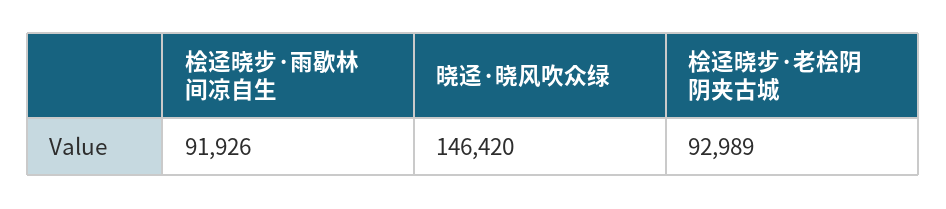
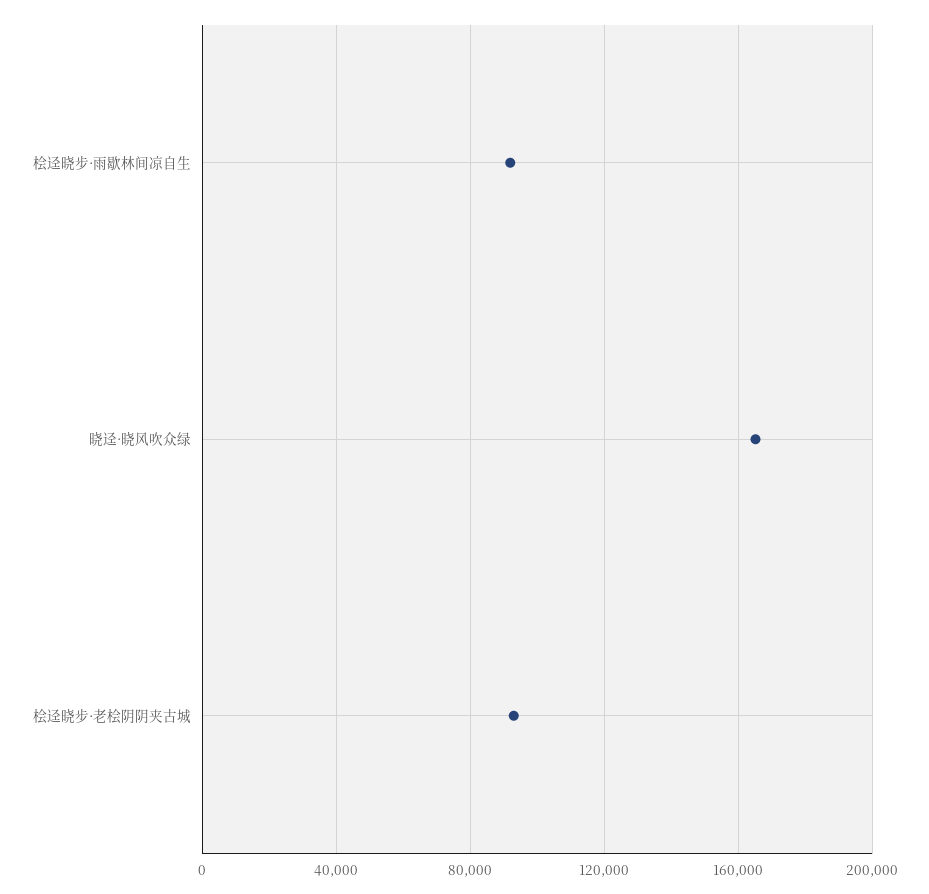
  {
    "桧迳晓步·雨歇林间凉自生": 91926,
-   "晓迳·晓风吹众绿": 146420,
+   "晓迳·晓风吹众绿": 165000,
    "桧迳晓步·老桧阴阴夹古城": 92989
  }

